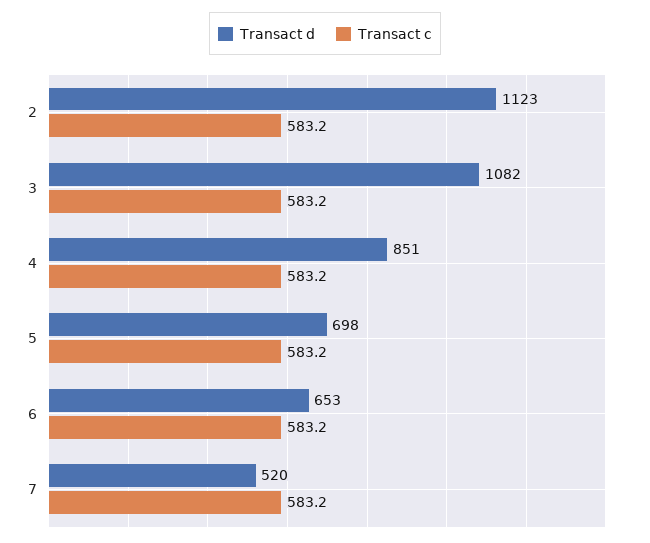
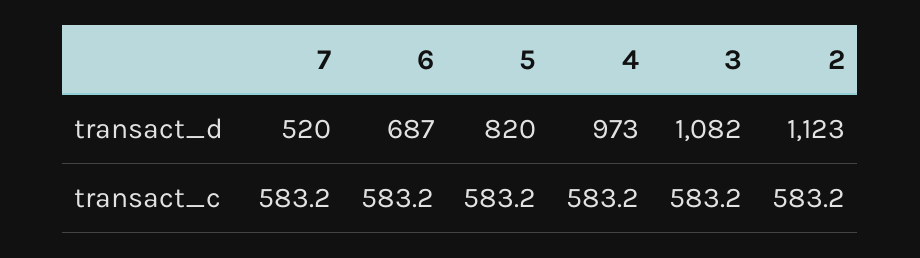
  {
    "Transact d": {
      "2": 1123,
      "3": 1082,
-     "4": 851,
+     "4": 973,
-     "5": 698,
+     "5": 820,
-     "6": 653,
+     "6": 687,
      "7": 520
    },
    "Transact c": {
      "2": 583.2,
      "3": 583.2,
      "4": 583.2,
      "5": 583.2,
      "6": 583.2,
      "7": 583.2
    }
  }

